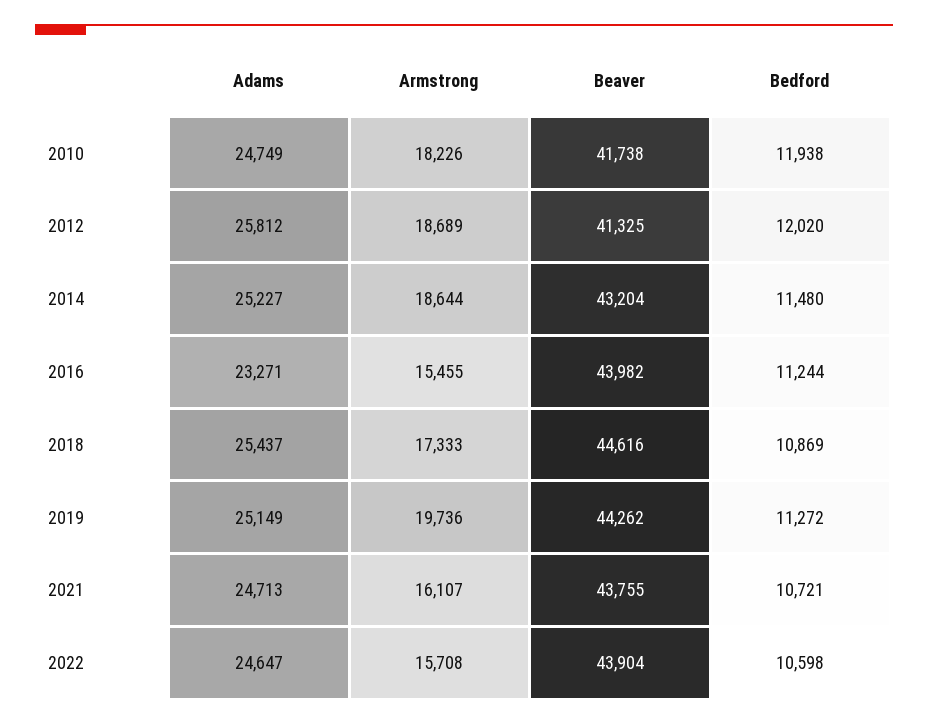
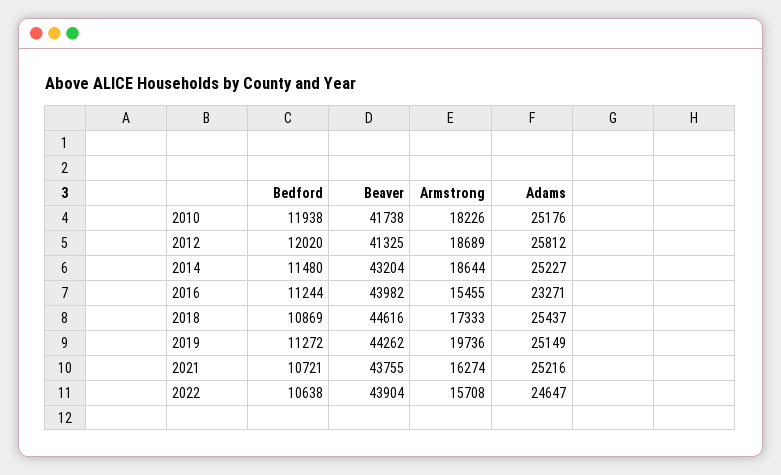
  {
    "Adams": {
-     "2010": 24749,
+     "2010": 25176,
      "2012": 25812,
      "2014": 25227,
      "2016": 23271,
      "2018": 25437,
      "2019": 25149,
-     "2021": 24713,
+     "2021": 25216,
      "2022": 24647
    },
    "Armstrong": {
      "2010": 18226,
      "2012": 18689,
      "2014": 18644,
      "2016": 15455,
      "2018": 17333,
      "2019": 19736,
-     "2021": 16107,
+     "2021": 16274,
      "2022": 15708
    },
    "Beaver": {
      "2010": 41738,
      "2012": 41325,
      "2014": 43204,
      "2016": 43982,
      "2018": 44616,
      "2019": 44262,
      "2021": 43755,
      "2022": 43904
    },
    "Bedford": {
      "2010": 11938,
      "2012": 12020,
      "2014": 11480,
      "2016": 11244,
      "2018": 10869,
      "2019": 11272,
      "2021": 10721,
-     "2022": 10598
+     "2022": 10638
    }
  }

